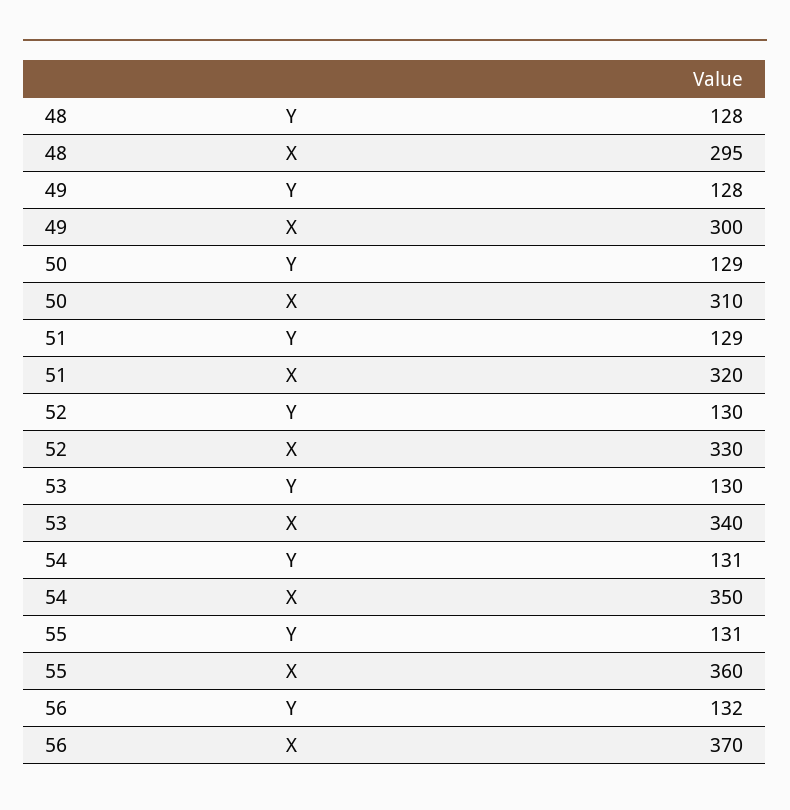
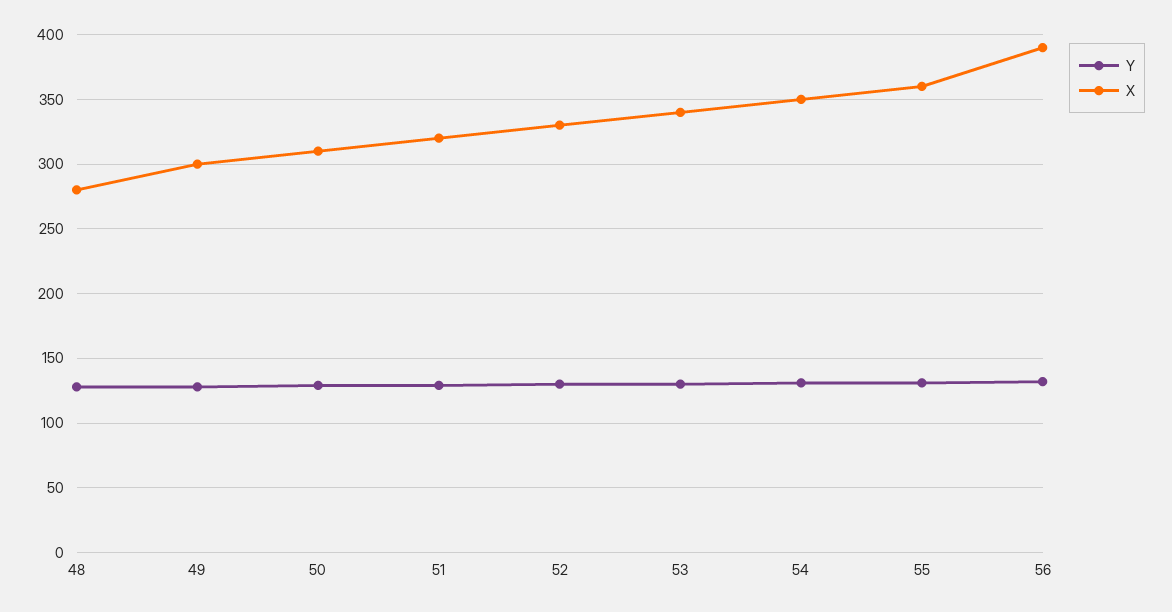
  {
    "Y": {
      "48": 128,
      "49": 128,
      "50": 129,
      "51": 129,
      "52": 130,
      "53": 130,
      "54": 131,
      "55": 131,
      "56": 132
    },
    "X": {
-     "48": 295,
+     "48": 280,
      "49": 300,
      "50": 310,
      "51": 320,
      "52": 330,
      "53": 340,
      "54": 350,
      "55": 360,
-     "56": 370
+     "56": 390
    }
  }

